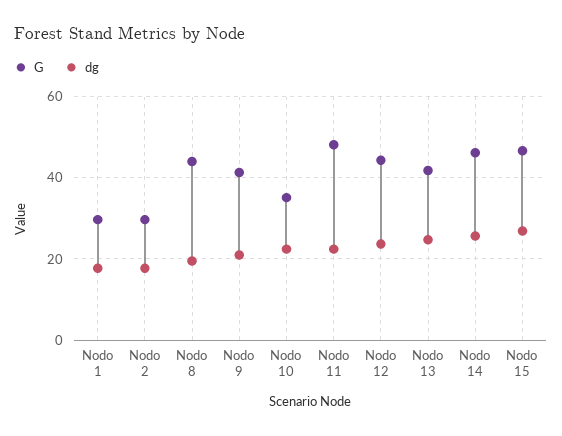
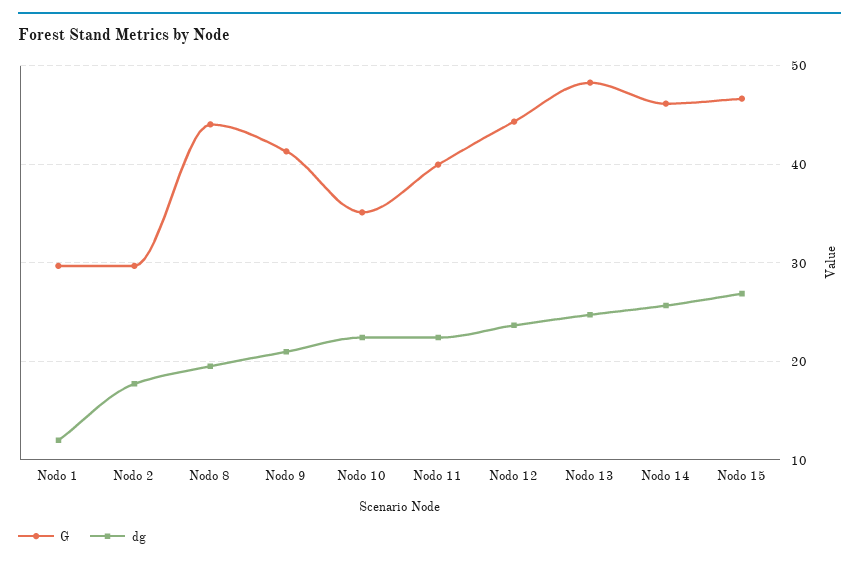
  {
    "G": {
      "Nodo 1": 30,
      "Nodo 2": 30,
      "Nodo 8": 44,
      "Nodo 9": 41,
      "Nodo 10": 35,
-     "Nodo 11": 48,
+     "Nodo 11": 40,
      "Nodo 12": 44,
-     "Nodo 13": 42,
+     "Nodo 13": 48,
      "Nodo 14": 46,
      "Nodo 15": 47
    },
    "dg": {
-     "Nodo 1": 18,
+     "Nodo 1": 12,
      "Nodo 2": 18,
      "Nodo 8": 20,
      "Nodo 9": 21,
      "Nodo 10": 22,
      "Nodo 11": 22,
      "Nodo 12": 24,
      "Nodo 13": 25,
      "Nodo 14": 26,
      "Nodo 15": 27
    }
  }

